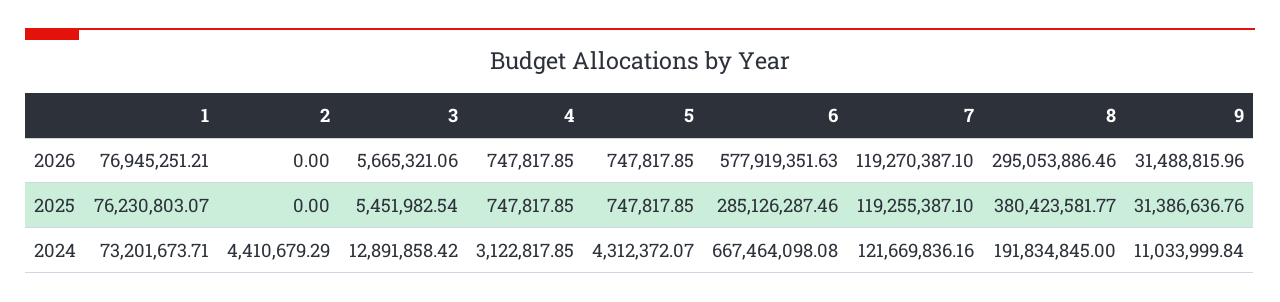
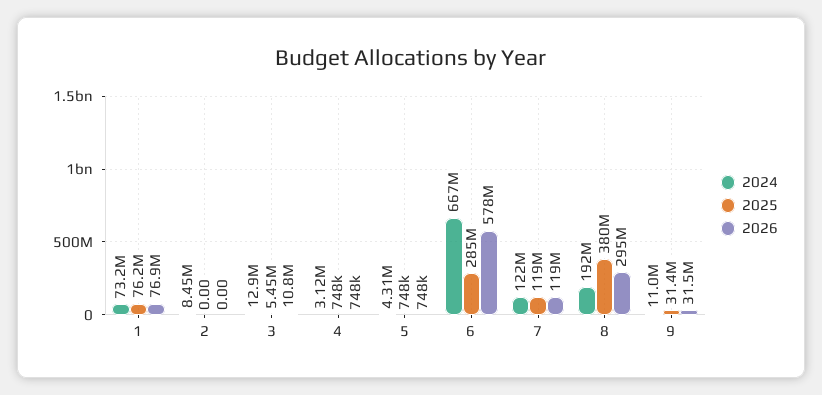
  {
    "2026": {
      "1": 76945251.21,
      "2": 0,
-     "3": 5665321.06,
+     "3": 10800000,
      "4": 747817.85,
      "5": 747817.85,
      "6": 577919351.63,
      "7": 119270387.1,
      "8": 295053886.46,
      "9": 31488815.96
    },
    "2025": {
      "1": 76230803.07,
      "2": 0,
      "3": 5451982.54,
      "4": 747817.85,
      "5": 747817.85,
      "6": 285126287.46,
      "7": 119255387.1,
      "8": 380423581.77,
      "9": 31386636.76
    },
    "2024": {
      "1": 73201673.71,
-     "2": 4410679.29,
+     "2": 8450000,
      "3": 12891858.42,
      "4": 3122817.85,
      "5": 4312372.07,
      "6": 667464098.08,
      "7": 121669836.16,
      "8": 191834845,
      "9": 11033999.84
    }
  }

